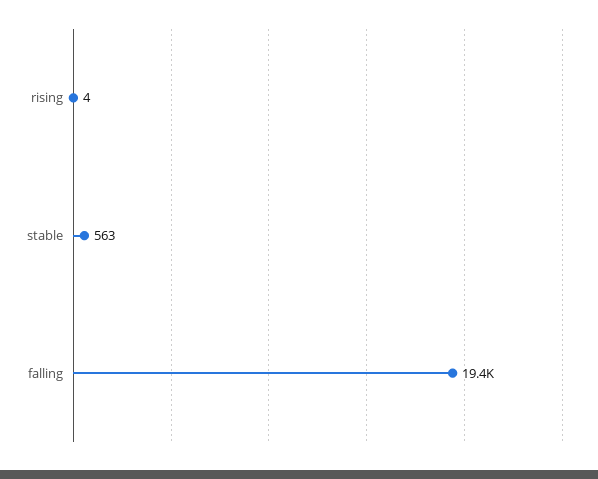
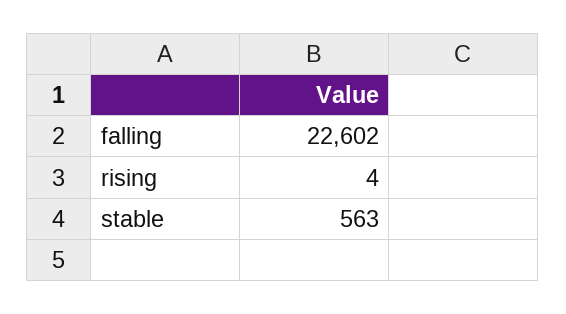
  {
    "rising": 4,
    "stable": 563,
-   "falling": 19400
+   "falling": 22602
  }

